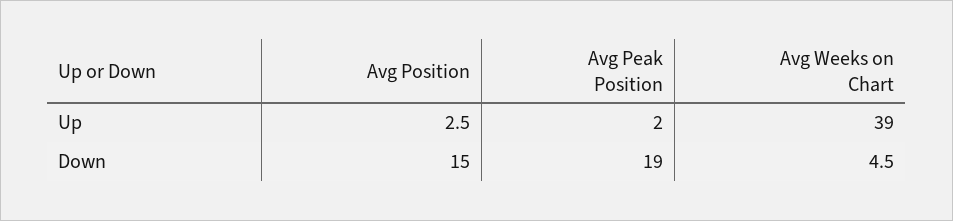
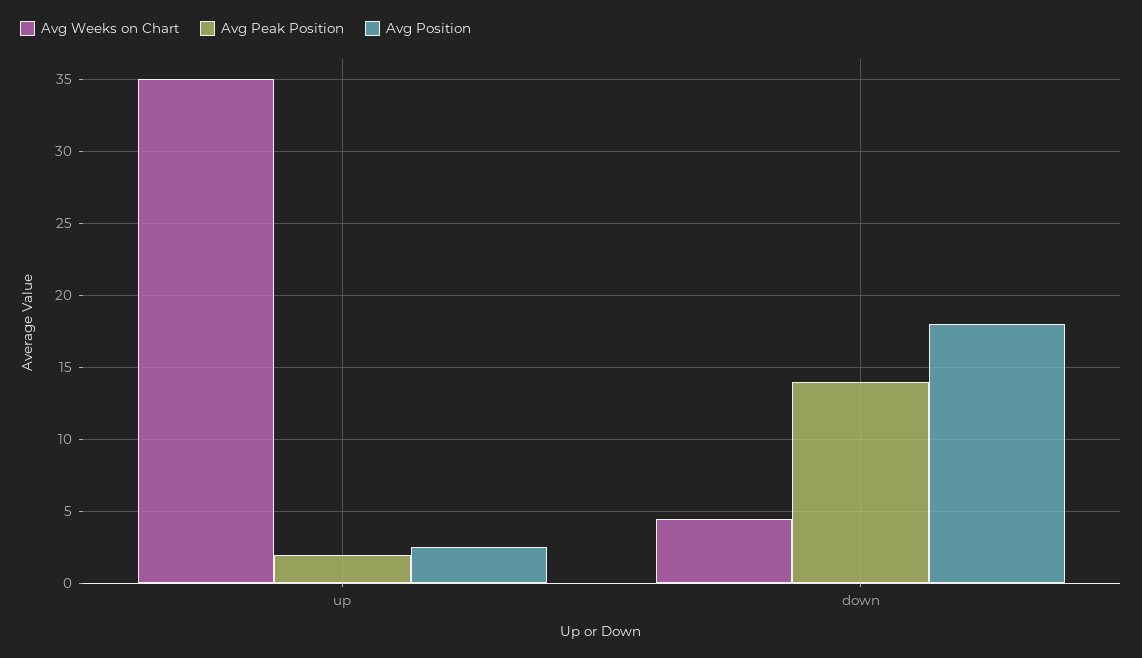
  {
    "Avg Position": {
      "Up": 2.5,
-     "Down": 15
+     "Down": 18
    },
    "Avg Peak Position": {
      "Up": 2,
-     "Down": 19
+     "Down": 14
    },
    "Avg Weeks on Chart": {
-     "Up": 39,
+     "Up": 35,
      "Down": 4.5
    }
  }

